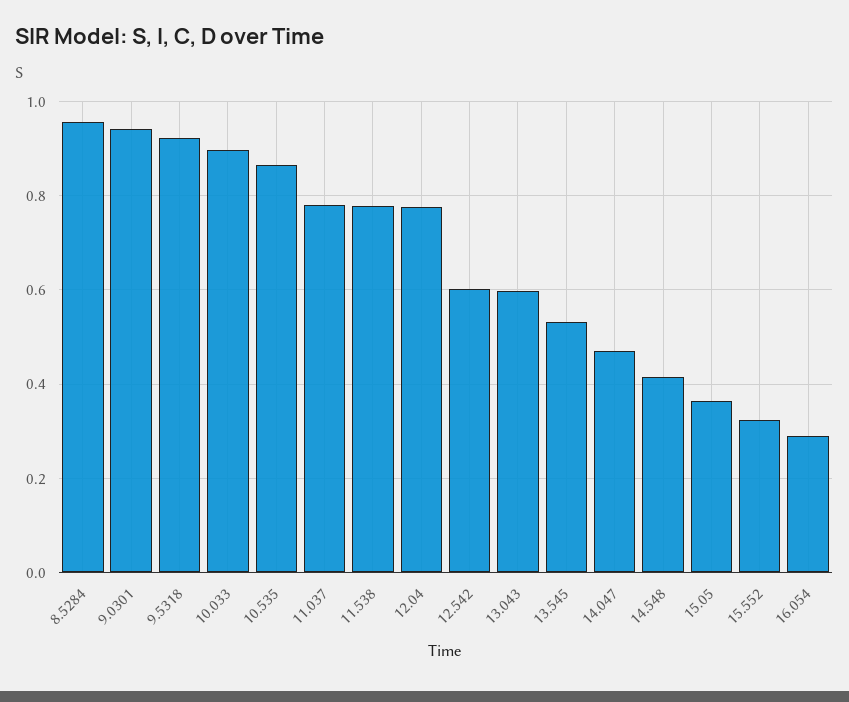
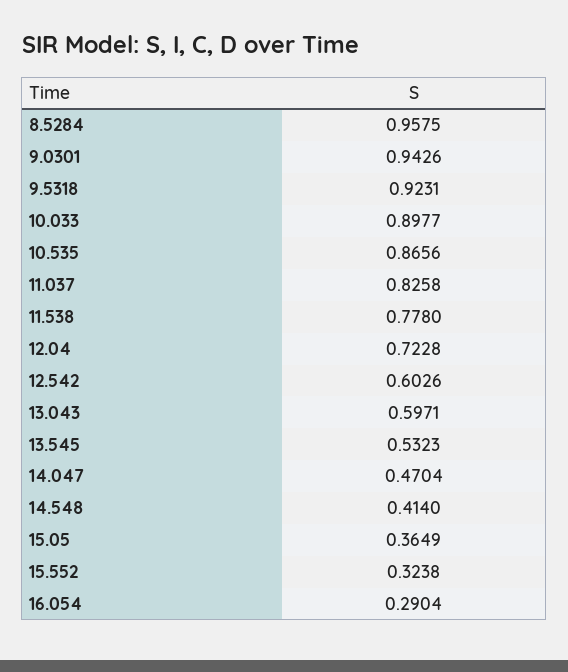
  {
    "8.5284": 0.9575,
    "9.0301": 0.9426,
    "9.5318": 0.9231,
    "10.033": 0.8977,
    "10.535": 0.8656,
-   "11.037": 0.78,
+   "11.037": 0.8258,
    "11.538": 0.778,
-   "12.04": 0.78,
+   "12.04": 0.7228,
    "12.542": 0.6026,
    "13.043": 0.5971,
    "13.545": 0.5323,
    "14.047": 0.4704,
    "14.548": 0.414,
    "15.05": 0.3649,
    "15.552": 0.3238,
    "16.054": 0.2904
  }

